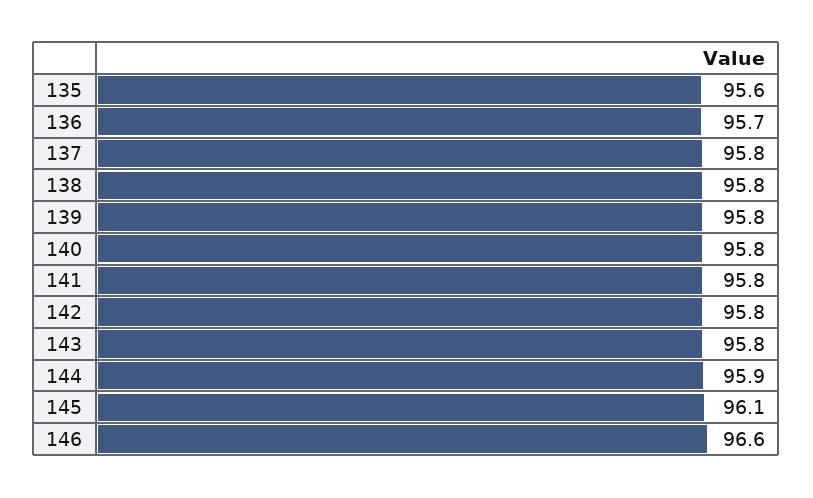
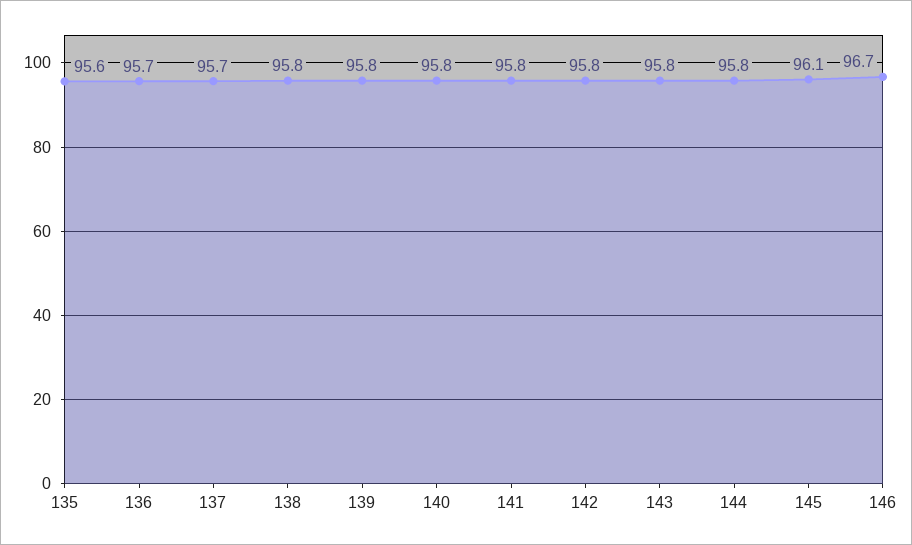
  {
    "135": 95.6,
    "136": 95.7,
-   "137": 95.8,
+   "137": 95.7,
    "138": 95.8,
    "139": 95.8,
    "140": 95.8,
    "141": 95.8,
    "142": 95.8,
    "143": 95.8,
-   "144": 95.9,
+   "144": 95.8,
    "145": 96.1,
-   "146": 96.6
+   "146": 96.7
  }

